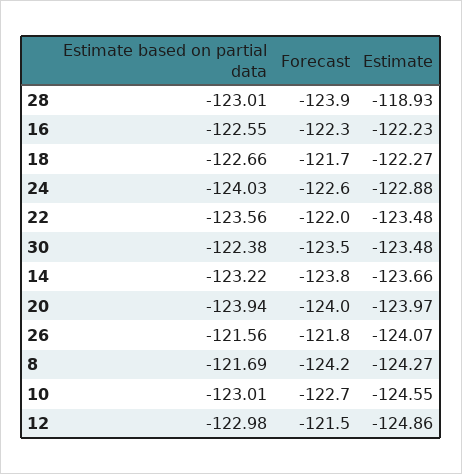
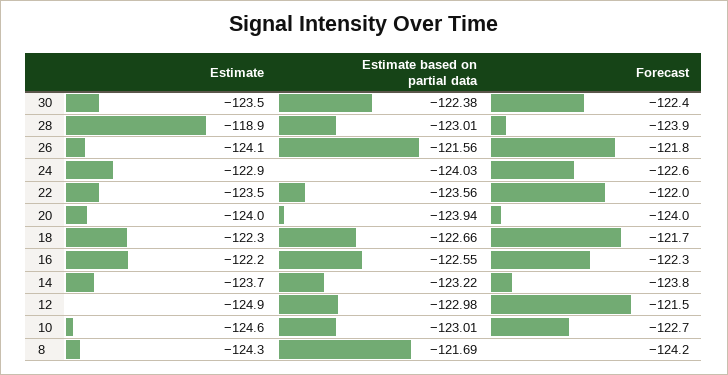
  {
    "Estimate based on partial data": {
      "28": -123.01,
      "16": -122.55,
      "18": -122.66,
      "24": -124.03,
      "22": -123.56,
      "30": -122.38,
      "14": -123.22,
      "20": -123.94,
      "26": -121.56,
      "8": -121.69,
      "10": -123.01,
      "12": -122.98
    },
    "Forecast": {
      "28": -123.9,
      "16": -122.3,
      "18": -121.7,
      "24": -122.6,
      "22": -122,
-     "30": -123.5,
+     "30": -122.4,
      "14": -123.8,
      "20": -124,
      "26": -121.8,
      "8": -124.2,
      "10": -122.7,
      "12": -121.5
    },
    "Estimate": {
      "28": -118.93,
      "16": -122.23,
      "18": -122.27,
      "24": -122.88,
      "22": -123.48,
      "30": -123.48,
      "14": -123.66,
      "20": -123.97,
      "26": -124.07,
      "8": -124.27,
      "10": -124.55,
      "12": -124.86
    }
  }

